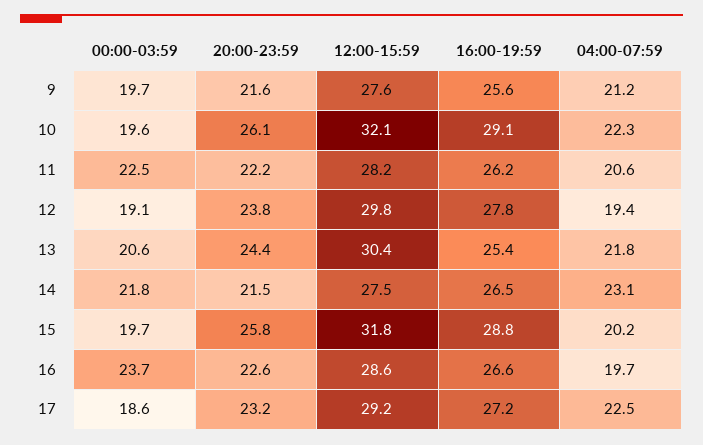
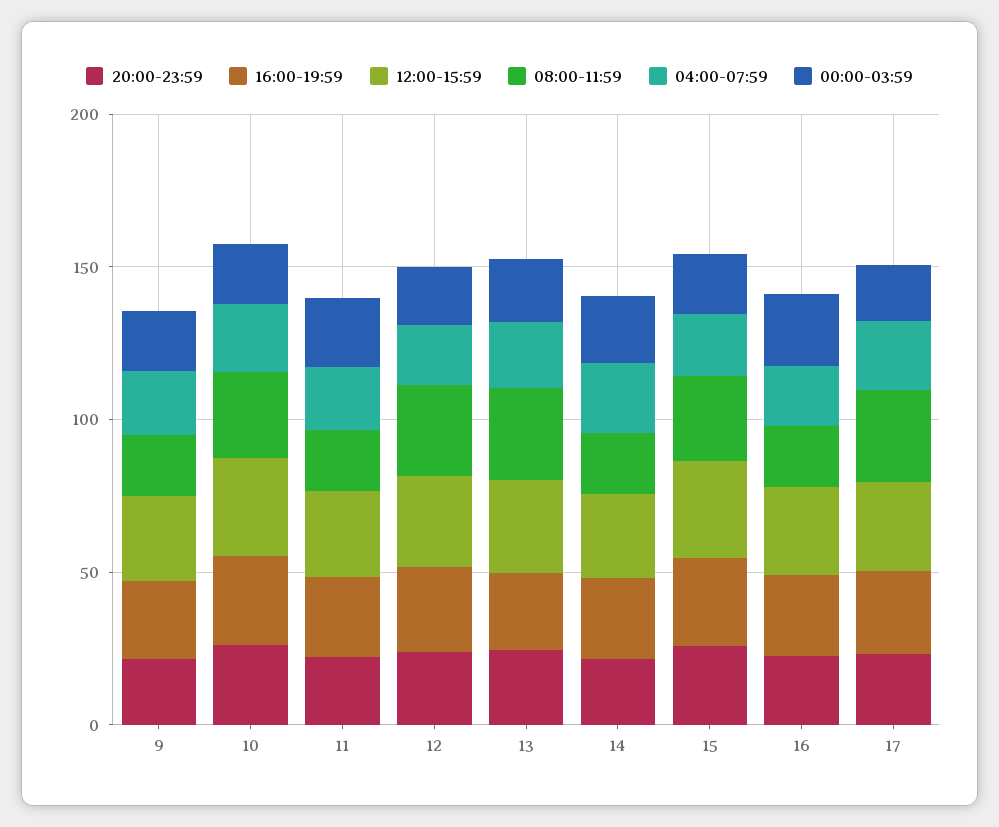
  {
    "00:00-03:59": {
      "9": 19.7,
      "10": 19.6,
      "11": 22.5,
      "12": 19.1,
      "13": 20.6,
      "14": 21.8,
      "15": 19.7,
      "16": 23.7,
      "17": 18.6
    },
    "20:00-23:59": {
      "9": 21.6,
      "10": 26.1,
      "11": 22.2,
      "12": 23.8,
      "13": 24.4,
      "14": 21.5,
      "15": 25.8,
      "16": 22.6,
      "17": 23.2
    },
    "12:00-15:59": {
      "9": 27.6,
      "10": 32.1,
      "11": 28.2,
      "12": 29.8,
      "13": 30.4,
      "14": 27.5,
      "15": 31.8,
      "16": 28.6,
      "17": 29.2
    },
    "16:00-19:59": {
      "9": 25.6,
      "10": 29.1,
      "11": 26.2,
      "12": 27.8,
      "13": 25.4,
      "14": 26.5,
      "15": 28.8,
      "16": 26.6,
      "17": 27.2
    },
    "04:00-07:59": {
      "9": 21.2,
      "10": 22.3,
      "11": 20.6,
      "12": 19.4,
      "13": 21.8,
      "14": 23.1,
      "15": 20.2,
      "16": 19.7,
      "17": 22.5
-   }
+   },
+   "08:00-11:59": {
+     "9": 20,
+     "10": 30,
+     "11": 20,
+     "12": 30,
+     "13": 30,
+     "14": 20,
+     "15": 30,
+     "16": 20,
+     "17": 30
+   }
  }

